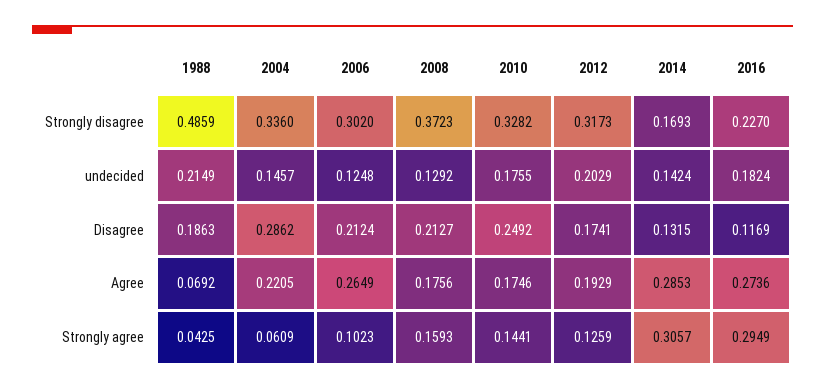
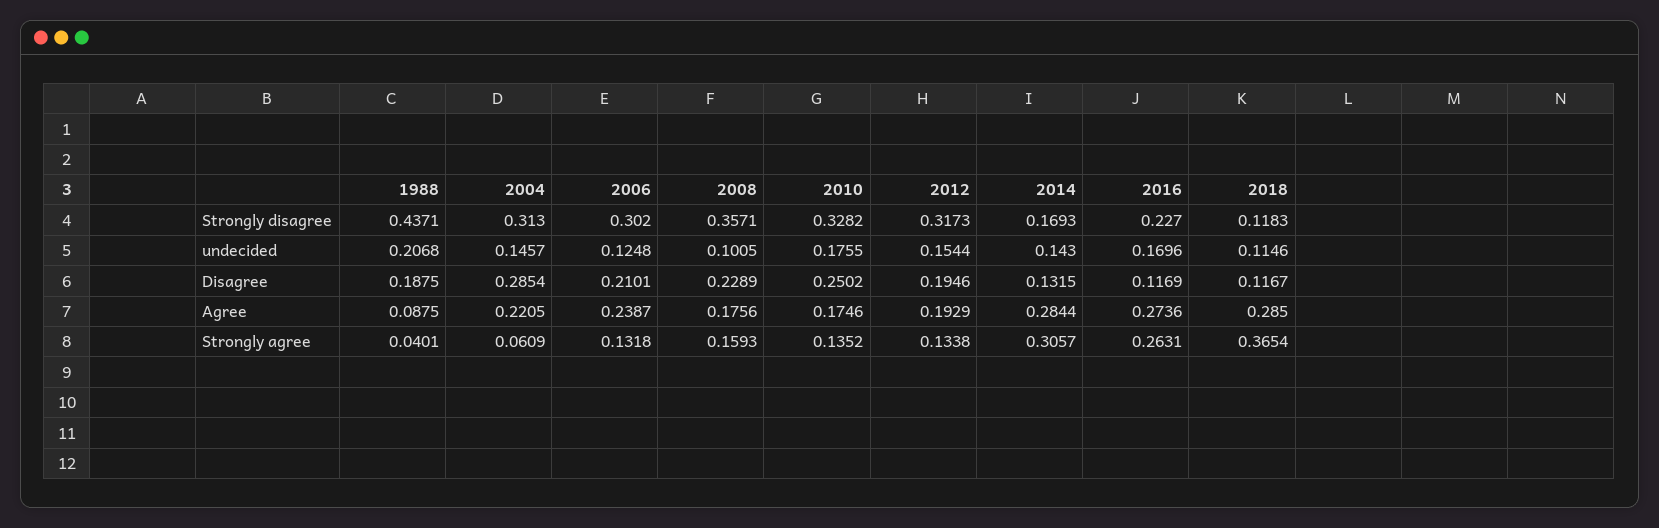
  {
    "1988": {
-     "Strongly disagree": 0.4859,
+     "Strongly disagree": 0.4371,
-     "undecided": 0.2149,
+     "undecided": 0.2068,
-     "Disagree": 0.1863,
+     "Disagree": 0.1875,
-     "Agree": 0.0692,
+     "Agree": 0.0875,
-     "Strongly agree": 0.0425
+     "Strongly agree": 0.0401
    },
    "2004": {
-     "Strongly disagree": 0.336,
+     "Strongly disagree": 0.313,
      "undecided": 0.1457,
-     "Disagree": 0.2862,
+     "Disagree": 0.2854,
      "Agree": 0.2205,
      "Strongly agree": 0.0609
    },
    "2006": {
      "Strongly disagree": 0.302,
      "undecided": 0.1248,
-     "Disagree": 0.2124,
+     "Disagree": 0.2101,
-     "Agree": 0.2649,
+     "Agree": 0.2387,
-     "Strongly agree": 0.1023
+     "Strongly agree": 0.1318
    },
    "2008": {
-     "Strongly disagree": 0.3723,
+     "Strongly disagree": 0.3571,
-     "undecided": 0.1292,
+     "undecided": 0.1005,
-     "Disagree": 0.2127,
+     "Disagree": 0.2289,
      "Agree": 0.1756,
      "Strongly agree": 0.1593
    },
    "2010": {
      "Strongly disagree": 0.3282,
      "undecided": 0.1755,
-     "Disagree": 0.2492,
+     "Disagree": 0.2502,
      "Agree": 0.1746,
-     "Strongly agree": 0.1441
+     "Strongly agree": 0.1352
    },
    "2012": {
      "Strongly disagree": 0.3173,
-     "undecided": 0.2029,
+     "undecided": 0.1544,
-     "Disagree": 0.1741,
+     "Disagree": 0.1946,
      "Agree": 0.1929,
-     "Strongly agree": 0.1259
+     "Strongly agree": 0.1338
    },
    "2014": {
      "Strongly disagree": 0.1693,
-     "undecided": 0.1424,
+     "undecided": 0.143,
      "Disagree": 0.1315,
-     "Agree": 0.2853,
+     "Agree": 0.2844,
      "Strongly agree": 0.3057
    },
    "2016": {
      "Strongly disagree": 0.227,
-     "undecided": 0.1824,
+     "undecided": 0.1696,
      "Disagree": 0.1169,
      "Agree": 0.2736,
-     "Strongly agree": 0.2949
+     "Strongly agree": 0.2631
-   }
+   },
+   "2018": {
+     "Strongly disagree": 0.1183,
+     "undecided": 0.1146,
+     "Disagree": 0.1167,
+     "Agree": 0.285,
+     "Strongly agree": 0.3654
+   }
  }

